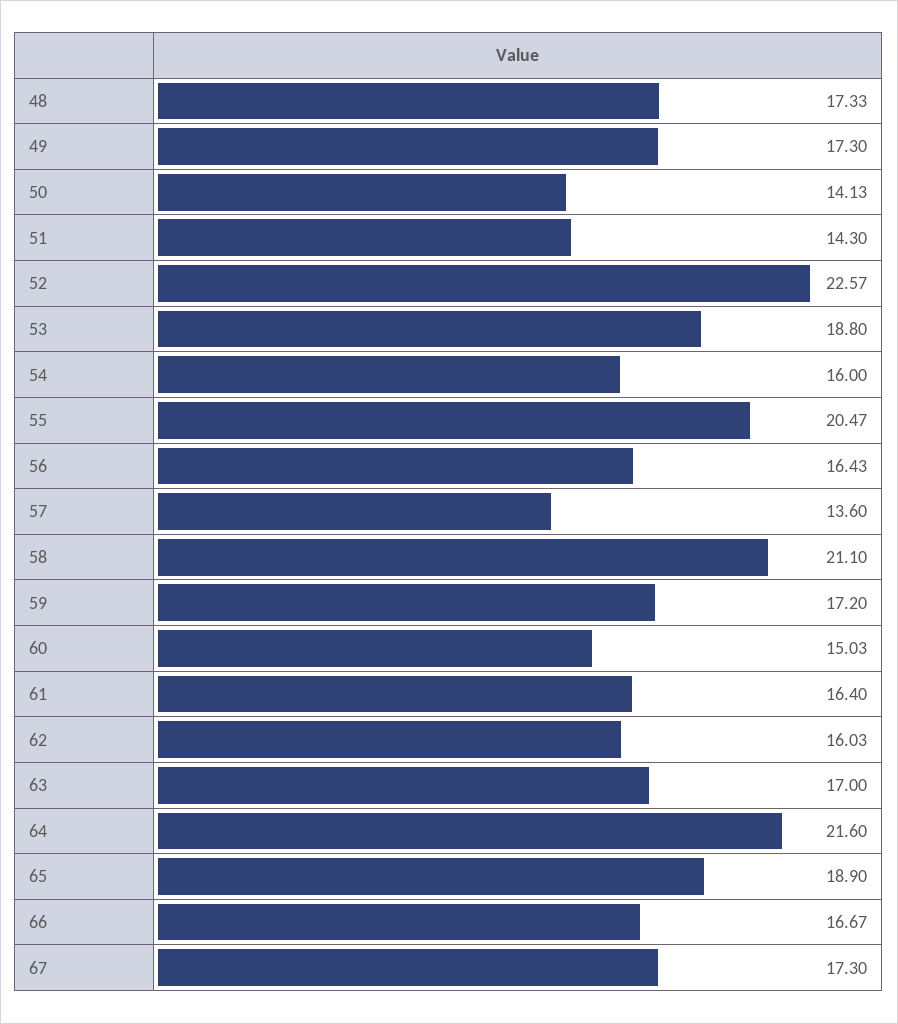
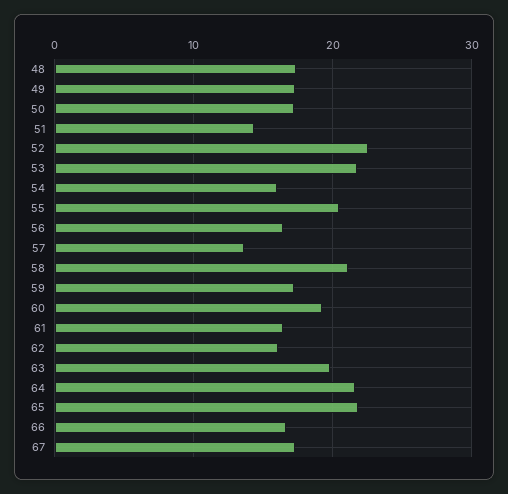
  {
    "48": 17.33,
    "49": 17.3,
-   "50": 14.13,
+   "50": 17,
    "51": 14.3,
    "52": 22.57,
-   "53": 18.8,
+   "53": 22,
    "54": 16,
    "55": 20.47,
    "56": 16.43,
    "57": 13.6,
    "58": 21.1,
    "59": 17.2,
-   "60": 15.03,
+   "60": 19,
    "61": 16.4,
    "62": 16.03,
-   "63": 17,
+   "63": 20,
    "64": 21.6,
-   "65": 18.9,
+   "65": 22,
    "66": 16.67,
    "67": 17.3
  }

